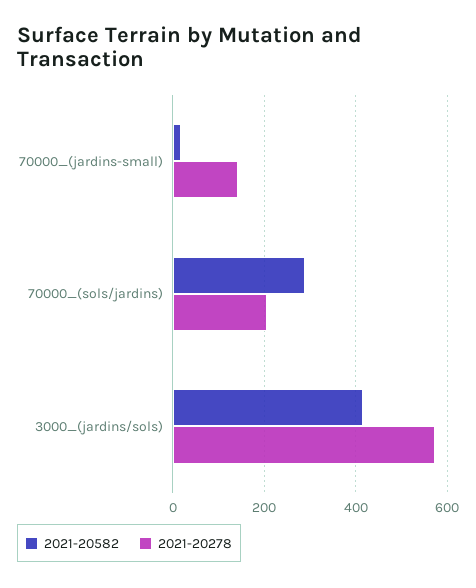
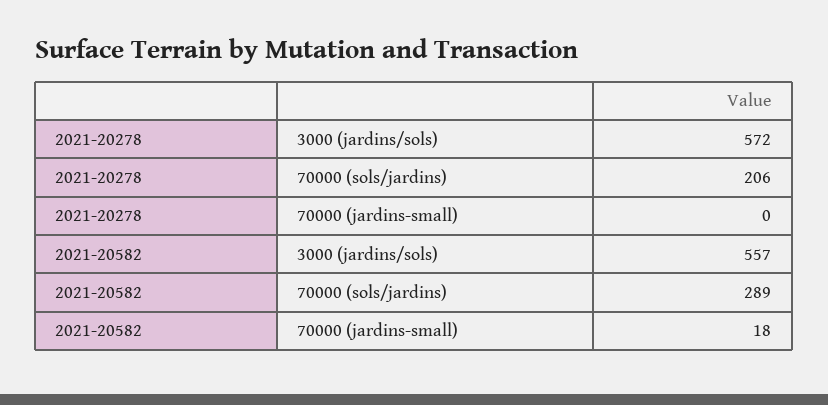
  {
    "2021-20582": {
      "70000_(jardins-small)": 18,
      "70000_(sols/jardins)": 289,
-     "3000_(jardins/sols)": 420
+     "3000_(jardins/sols)": 557
    },
    "2021-20278": {
-     "70000_(jardins-small)": 140,
+     "70000_(jardins-small)": 0,
      "70000_(sols/jardins)": 206,
      "3000_(jardins/sols)": 572
    }
  }

